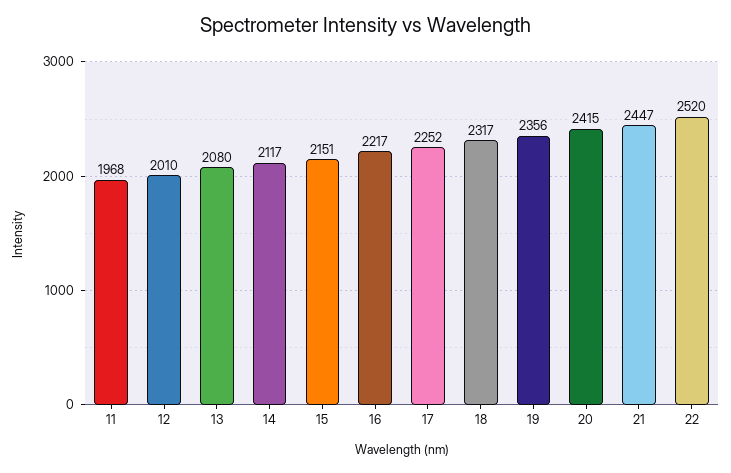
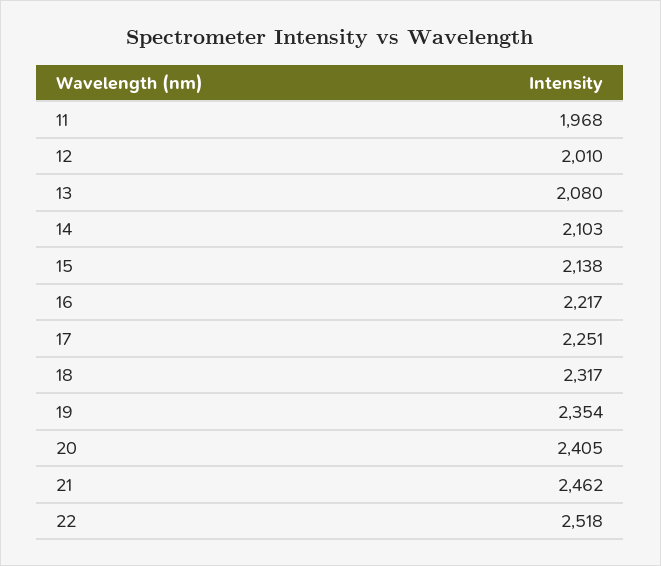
  {
    "11": 1968,
    "12": 2010,
    "13": 2080,
-   "14": 2117,
+   "14": 2103,
-   "15": 2151,
+   "15": 2138,
    "16": 2217,
-   "17": 2252,
+   "17": 2251,
    "18": 2317,
-   "19": 2356,
+   "19": 2354,
-   "20": 2415,
+   "20": 2405,
-   "21": 2447,
+   "21": 2462,
-   "22": 2520
+   "22": 2518
  }

